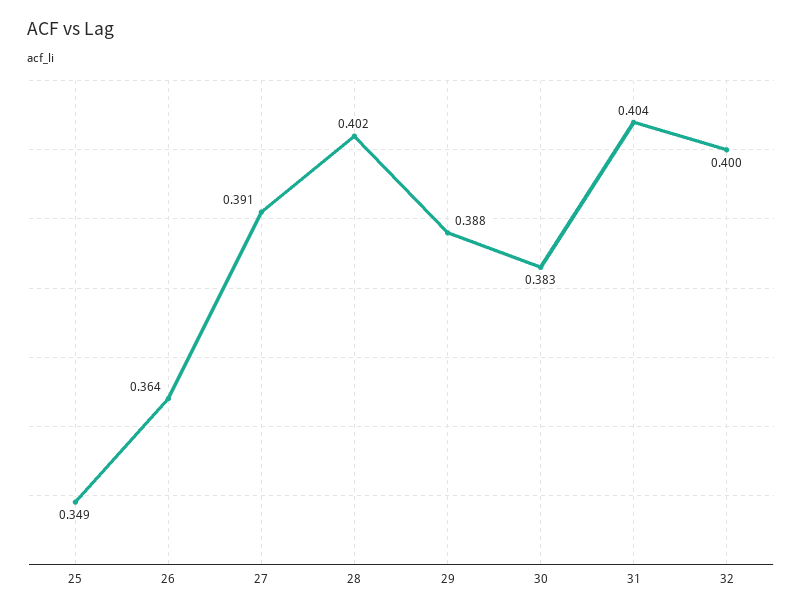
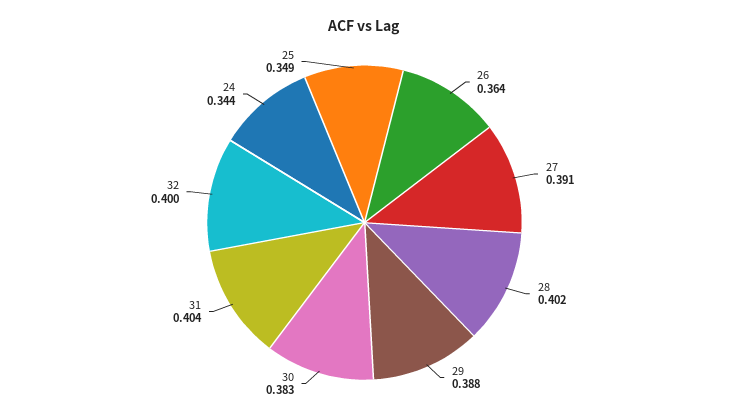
  {
    "25": 0.349,
    "26": 0.364,
    "27": 0.391,
    "28": 0.402,
    "29": 0.388,
    "30": 0.383,
    "31": 0.404,
-   "32": 0.4
+   "32": 0.4,
+   "24": 0.344
  }

